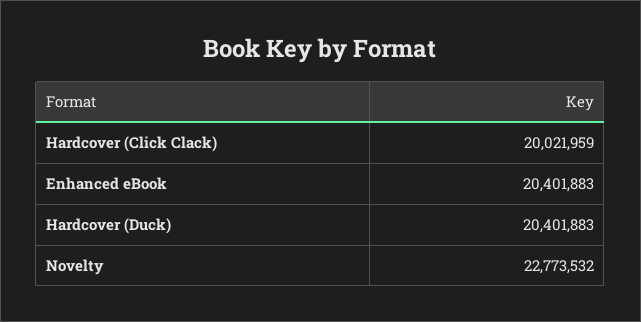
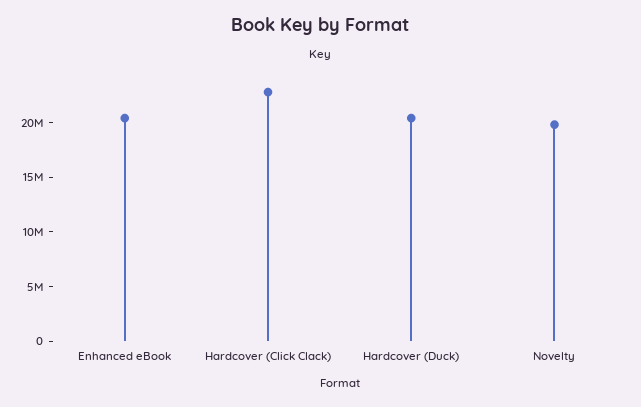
  {
-   "Hardcover (Click Clack)": 20021959,
+   "Hardcover (Click Clack)": 23000000,
    "Enhanced eBook": 20401883,
    "Hardcover (Duck)": 20401883,
-   "Novelty": 22773532
+   "Novelty": 20000000
  }

